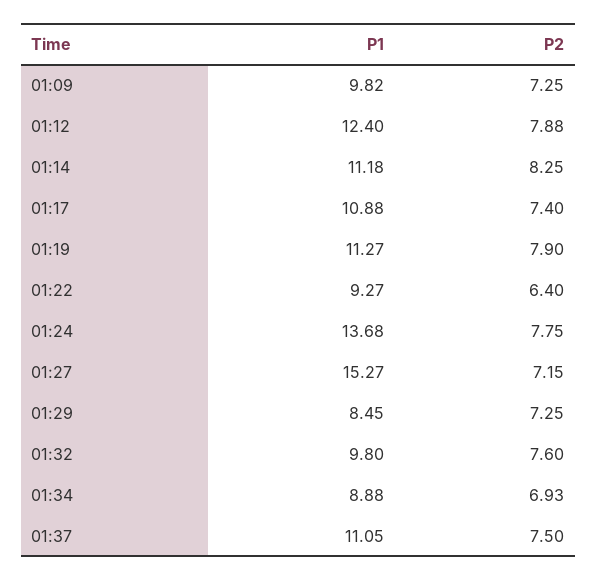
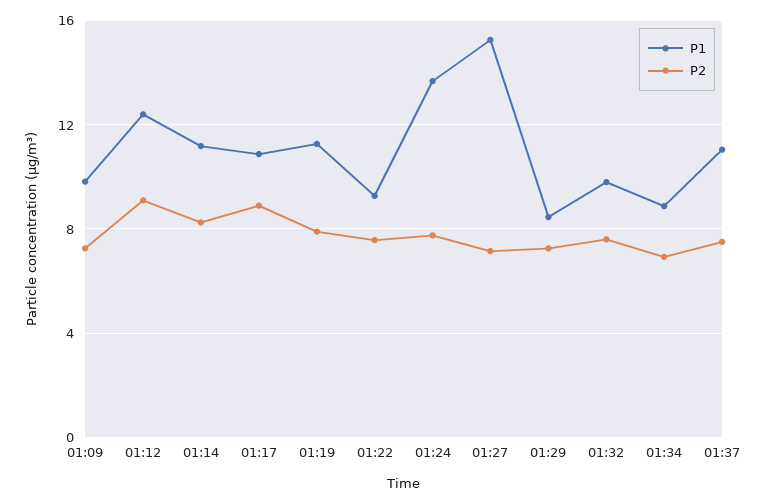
  {
    "P1": {
      "01:09": 9.82,
      "01:12": 12.4,
      "01:14": 11.18,
      "01:17": 10.88,
      "01:19": 11.27,
      "01:22": 9.27,
      "01:24": 13.68,
      "01:27": 15.27,
      "01:29": 8.45,
      "01:32": 9.8,
      "01:34": 8.88,
      "01:37": 11.05
    },
    "P2": {
      "01:09": 7.25,
-     "01:12": 7.88,
+     "01:12": 9,
      "01:14": 8.25,
-     "01:17": 7.4,
+     "01:17": 9,
      "01:19": 7.9,
-     "01:22": 6.4,
+     "01:22": 7.5,
      "01:24": 7.75,
      "01:27": 7.15,
      "01:29": 7.25,
      "01:32": 7.6,
      "01:34": 6.93,
      "01:37": 7.5
    }
  }

